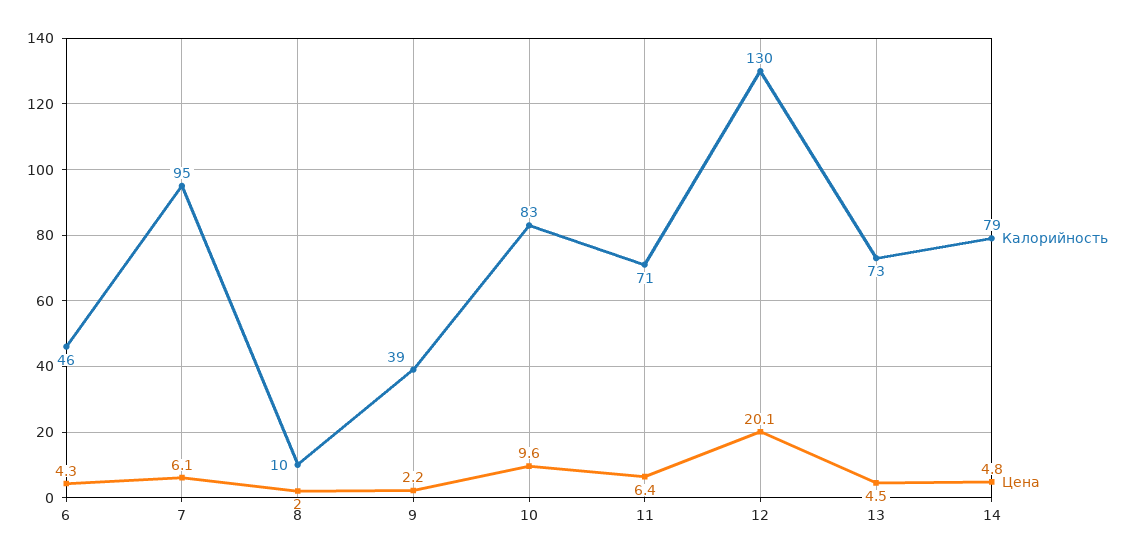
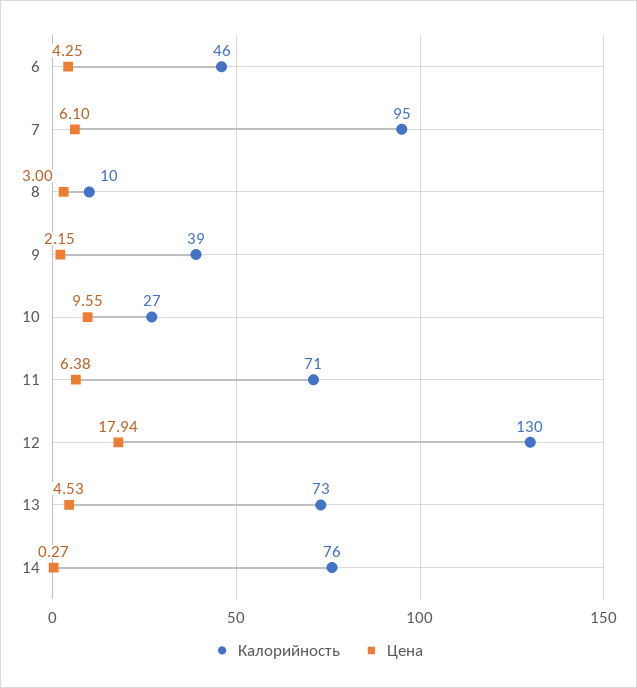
  {
    "Калорийность": {
      "6": 46,
      "7": 95,
      "8": 10,
      "9": 39,
-     "10": 83,
+     "10": 27,
      "11": 71,
      "12": 130,
      "13": 73,
-     "14": 79
+     "14": 76
    },
    "Цена": {
      "6": 4.25,
      "7": 6.1,
-     "8": 2,
+     "8": 3,
      "9": 2.15,
      "10": 9.55,
      "11": 6.38,
-     "12": 20.1,
+     "12": 17.94,
      "13": 4.53,
-     "14": 4.8
+     "14": 0.27
    }
  }

